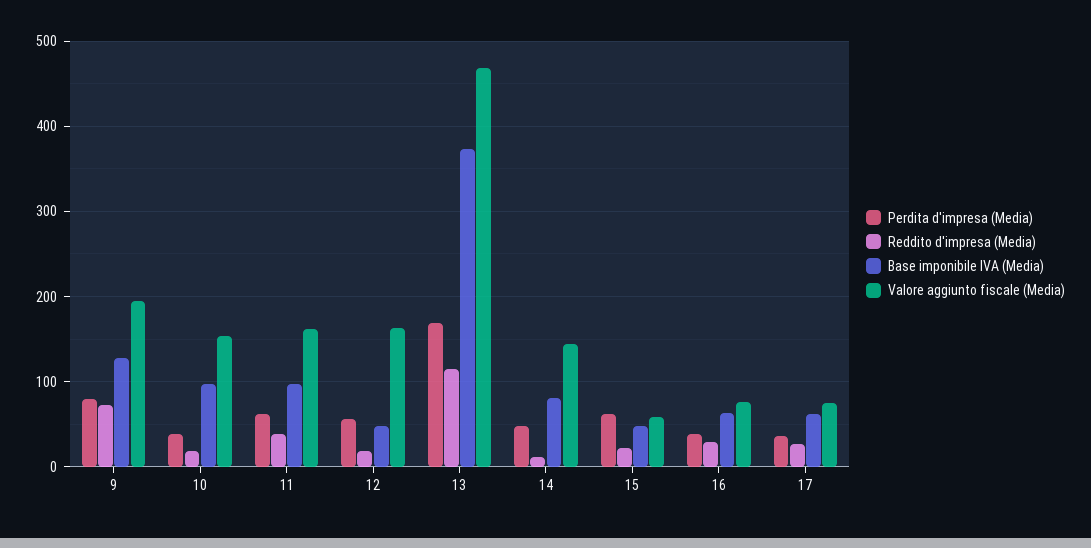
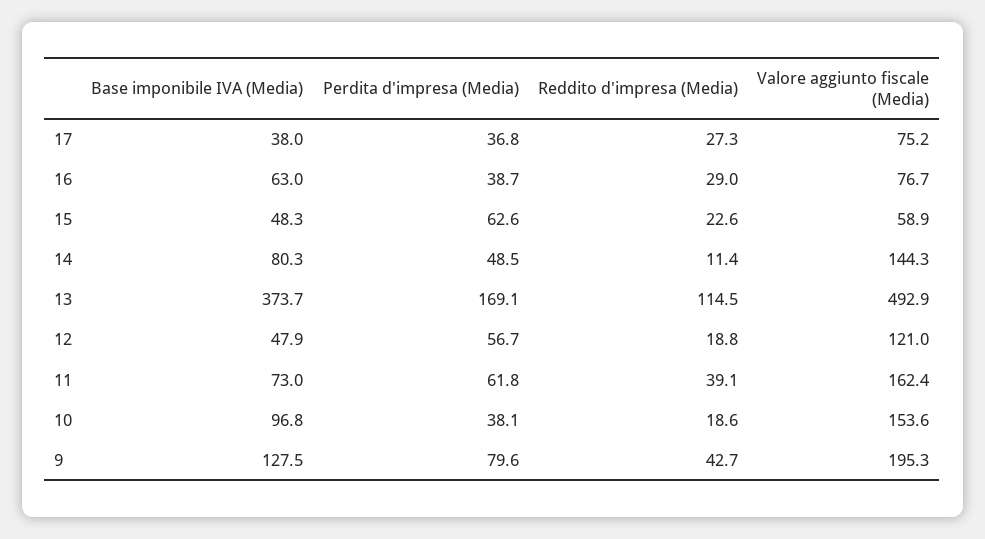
  {
    "Perdita d'impresa (Media)": {
      "9": 79.6,
      "10": 38.1,
      "11": 61.8,
      "12": 56.7,
      "13": 169.1,
      "14": 48.5,
      "15": 62.6,
      "16": 38.7,
      "17": 36.8
    },
    "Reddito d'impresa (Media)": {
-     "9": 70,
+     "9": 42.7,
      "10": 18.6,
      "11": 39.1,
      "12": 18.8,
      "13": 114.5,
      "14": 11.4,
      "15": 22.6,
      "16": 29,
      "17": 27.3
    },
    "Base imponibile IVA (Media)": {
      "9": 127.5,
      "10": 96.8,
-     "11": 100,
+     "11": 73,
      "12": 47.9,
      "13": 373.7,
      "14": 80.3,
      "15": 48.3,
      "16": 63,
-     "17": 60
+     "17": 38
    },
    "Valore aggiunto fiscale (Media)": {
      "9": 195.3,
      "10": 153.6,
      "11": 162.4,
-     "12": 160,
+     "12": 121,
-     "13": 470,
+     "13": 492.9,
      "14": 144.3,
      "15": 58.9,
      "16": 76.7,
      "17": 75.2
    }
  }

